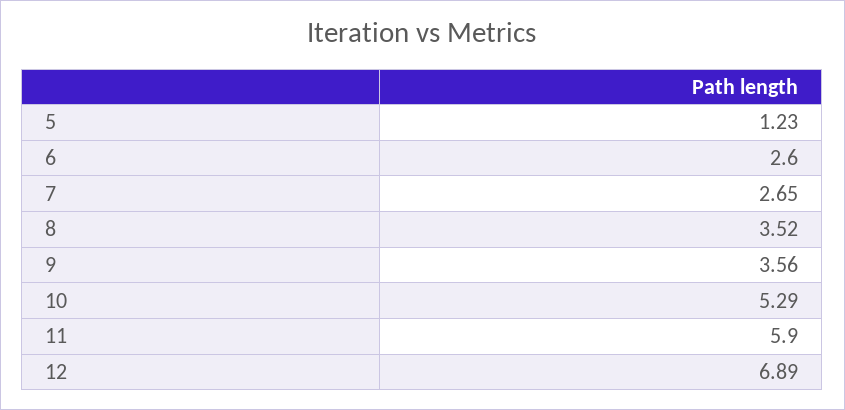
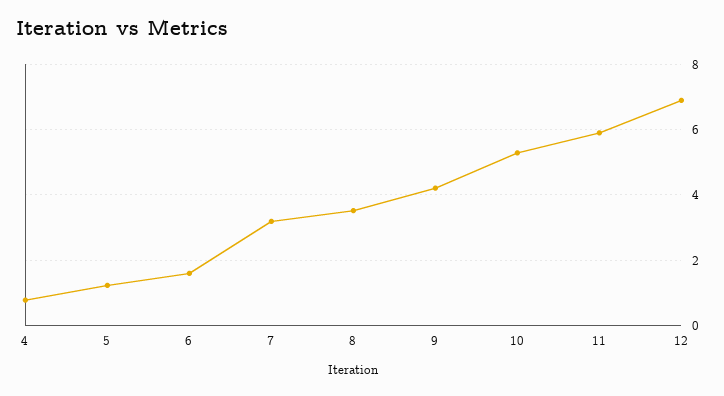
  {
    "5": 1.23,
-   "6": 2.6,
+   "6": 1.6,
-   "7": 2.65,
+   "7": 3.2,
    "8": 3.52,
-   "9": 3.56,
+   "9": 4.2,
    "10": 5.29,
    "11": 5.9,
-   "12": 6.89
+   "12": 6.89,
+   "4": 0.8
  }

